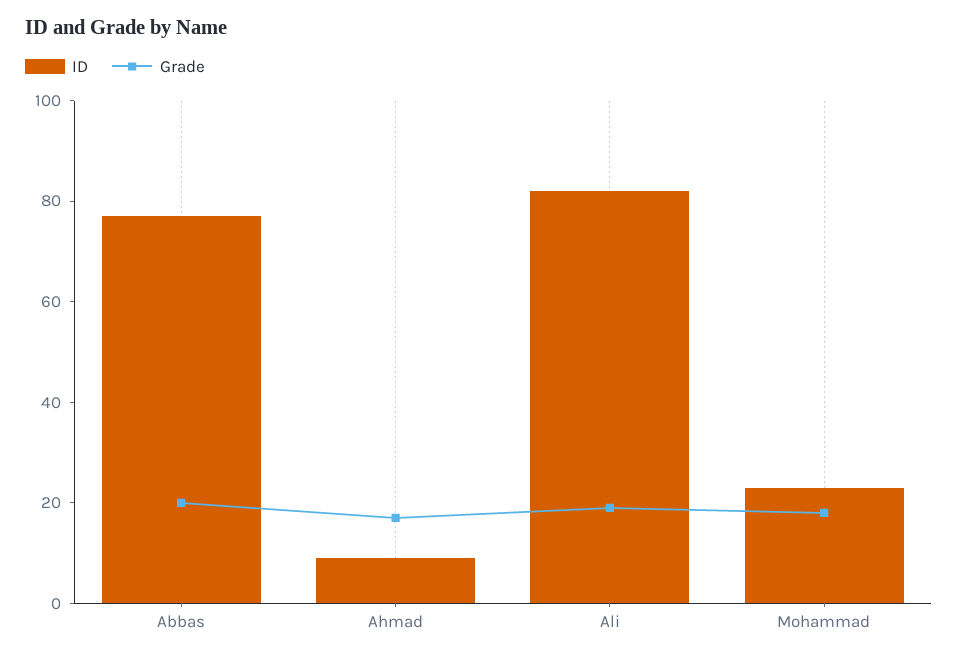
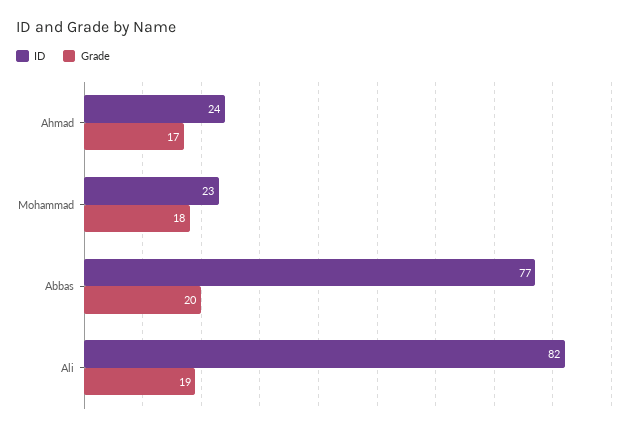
  {
    "ID": {
      "Abbas": 77,
-     "Ahmad": 10,
+     "Ahmad": 24,
      "Ali": 82,
      "Mohammad": 23
    },
    "Grade": {
      "Abbas": 20,
      "Ahmad": 17,
      "Ali": 19,
      "Mohammad": 18
    }
  }

